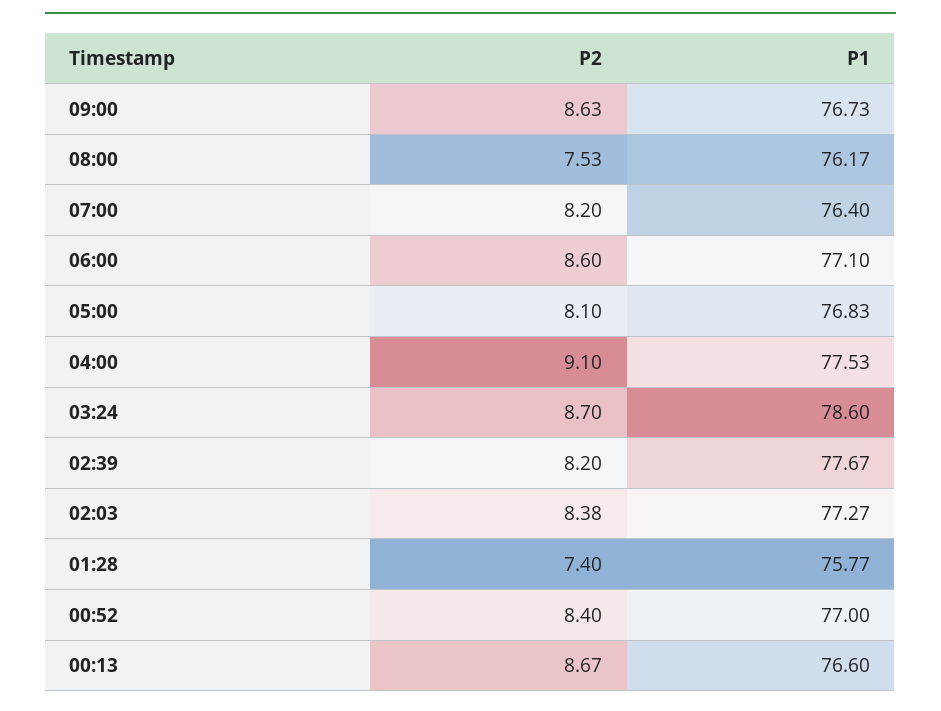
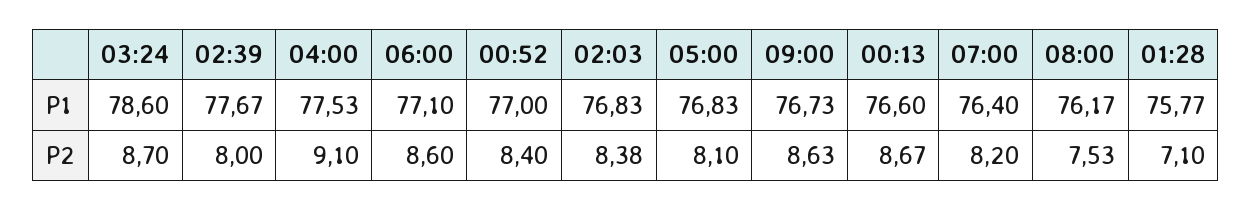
  {
    "P2": {
      "09:00": 8.63,
      "08:00": 7.53,
      "07:00": 8.2,
      "06:00": 8.6,
      "05:00": 8.1,
      "04:00": 9.1,
      "03:24": 8.7,
-     "02:39": 8.2,
+     "02:39": 8,
      "02:03": 8.38,
-     "01:28": 7.4,
+     "01:28": 7.1,
      "00:52": 8.4,
      "00:13": 8.67
    },
    "P1": {
      "09:00": 76.73,
      "08:00": 76.17,
      "07:00": 76.4,
      "06:00": 77.1,
      "05:00": 76.83,
      "04:00": 77.53,
      "03:24": 78.6,
      "02:39": 77.67,
-     "02:03": 77.27,
+     "02:03": 76.83,
      "01:28": 75.77,
      "00:52": 77,
      "00:13": 76.6
    }
  }

